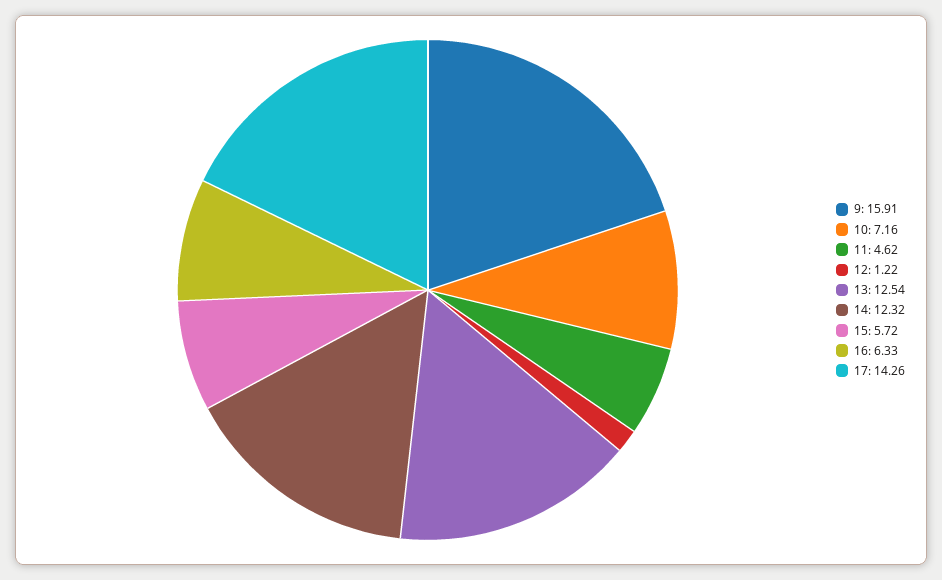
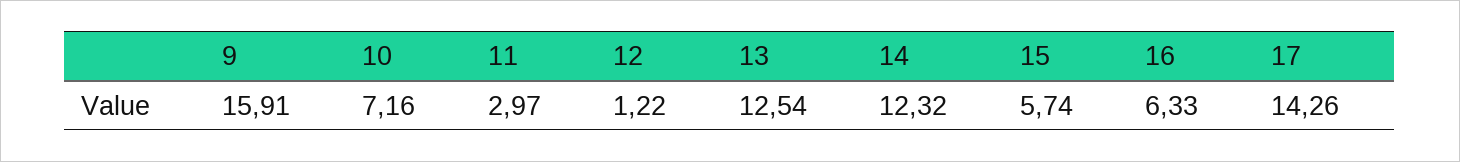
  {
    "9": 15.91,
    "10": 7.16,
-   "11": 4.62,
+   "11": 2.97,
    "12": 1.22,
    "13": 12.54,
    "14": 12.32,
-   "15": 5.72,
+   "15": 5.74,
    "16": 6.33,
    "17": 14.26
  }

